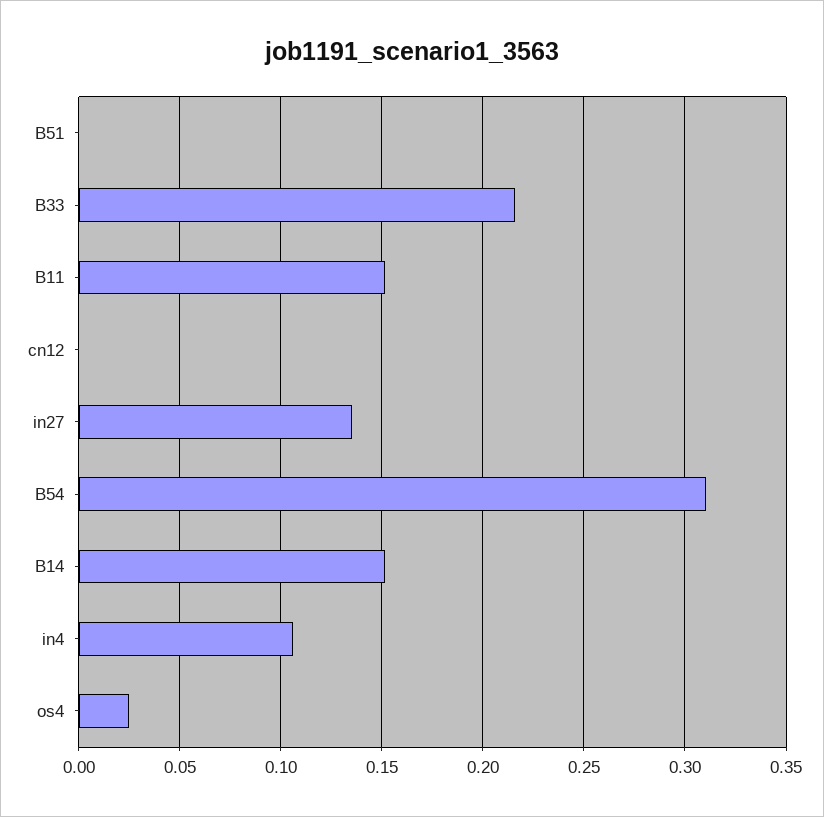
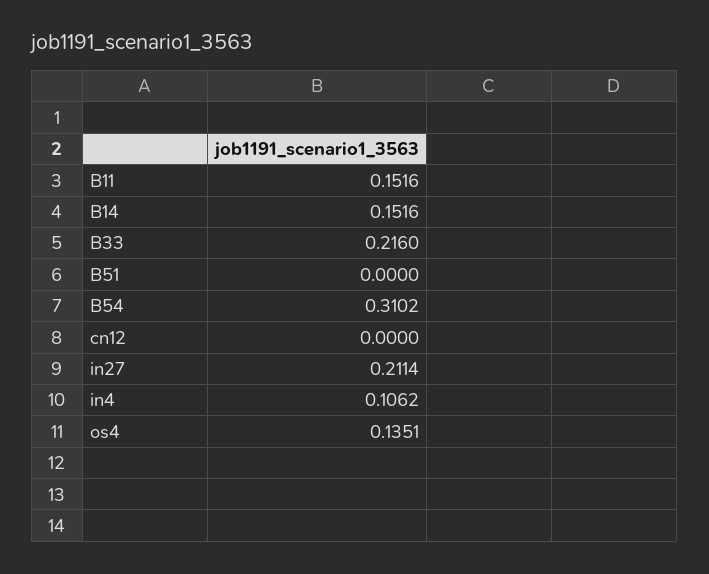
  {
    "B51": 0,
    "B33": 0.216,
    "B11": 0.1516,
    "cn12": 0,
-   "in27": 0.135,
+   "in27": 0.2114,
    "B54": 0.3102,
    "B14": 0.1516,
    "in4": 0.1062,
-   "os4": 0.025
+   "os4": 0.1351
  }

